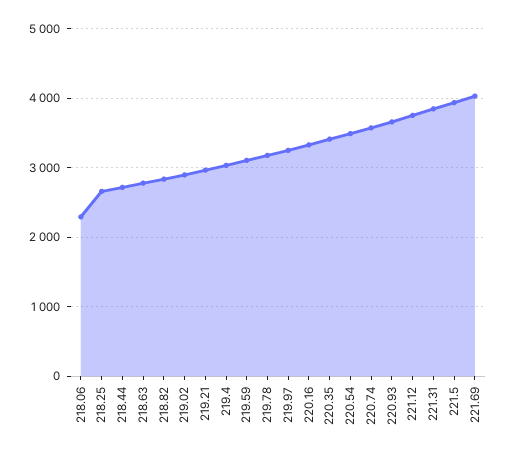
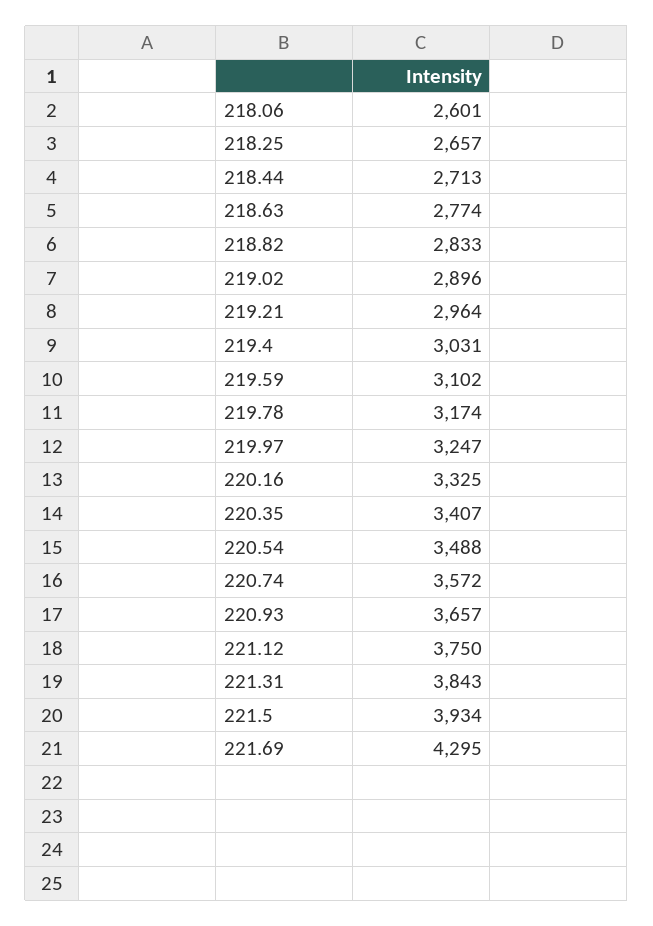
  {
-   "218.06": 2300,
+   "218.06": 2601,
    "218.25": 2657,
    "218.44": 2713,
    "218.63": 2774,
    "218.82": 2833,
    "219.02": 2896,
    "219.21": 2964,
    "219.4": 3031,
    "219.59": 3102,
    "219.78": 3174,
    "219.97": 3247,
    "220.16": 3325,
    "220.35": 3407,
    "220.54": 3488,
    "220.74": 3572,
    "220.93": 3657,
    "221.12": 3750,
    "221.31": 3843,
    "221.5": 3934,
-   "221.69": 4000
+   "221.69": 4295
  }

